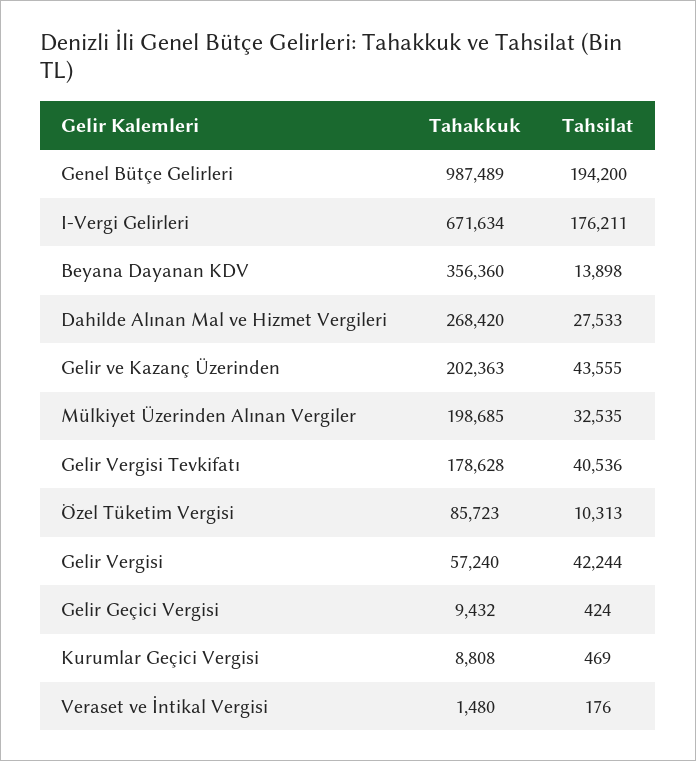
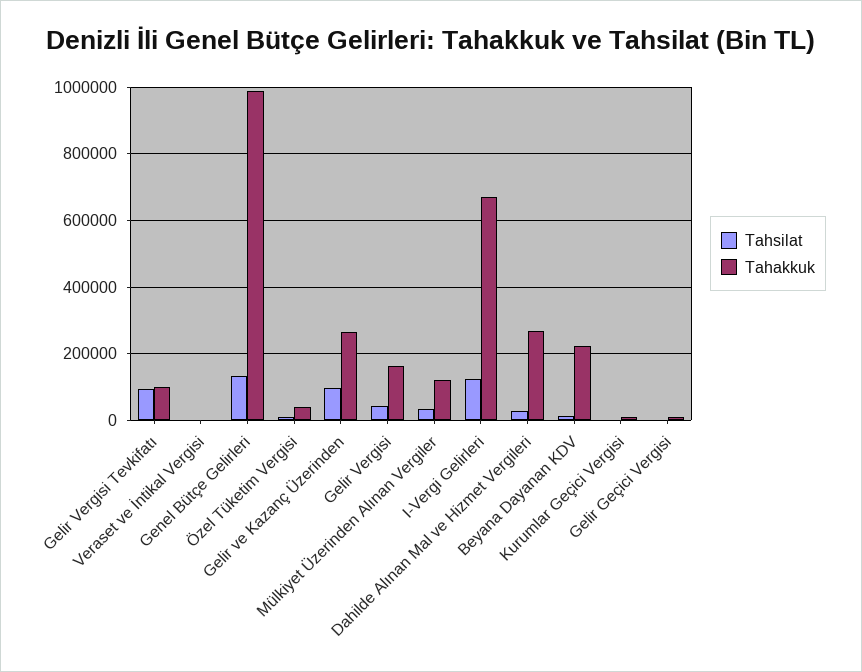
  {
    "Tahakkuk": {
      "Genel Bütçe Gelirleri": 987489,
      "I-Vergi Gelirleri": 671634,
-     "Beyana Dayanan KDV": 356360,
+     "Beyana Dayanan KDV": 220000,
      "Dahilde Alınan Mal ve Hizmet Vergileri": 268420,
-     "Gelir ve Kazanç Üzerinden": 202363,
+     "Gelir ve Kazanç Üzerinden": 260000,
-     "Mülkiyet Üzerinden Alınan Vergiler": 198685,
+     "Mülkiyet Üzerinden Alınan Vergiler": 120000,
-     "Gelir Vergisi Tevkifatı": 178628,
+     "Gelir Vergisi Tevkifatı": 100000,
-     "Özel Tüketim Vergisi": 85723,
+     "Özel Tüketim Vergisi": 40000,
-     "Gelir Vergisi": 57240,
+     "Gelir Vergisi": 160000,
      "Gelir Geçici Vergisi": 9432,
      "Kurumlar Geçici Vergisi": 8808,
      "Veraset ve İntikal Vergisi": 1480
    },
    "Tahsilat": {
-     "Genel Bütçe Gelirleri": 194200,
+     "Genel Bütçe Gelirleri": 140000,
-     "I-Vergi Gelirleri": 176211,
+     "I-Vergi Gelirleri": 120000,
      "Beyana Dayanan KDV": 13898,
      "Dahilde Alınan Mal ve Hizmet Vergileri": 27533,
-     "Gelir ve Kazanç Üzerinden": 43555,
+     "Gelir ve Kazanç Üzerinden": 100000,
      "Mülkiyet Üzerinden Alınan Vergiler": 32535,
-     "Gelir Vergisi Tevkifatı": 40536,
+     "Gelir Vergisi Tevkifatı": 100000,
      "Özel Tüketim Vergisi": 10313,
      "Gelir Vergisi": 42244,
      "Gelir Geçici Vergisi": 424,
      "Kurumlar Geçici Vergisi": 469,
      "Veraset ve İntikal Vergisi": 176
    }
  }

